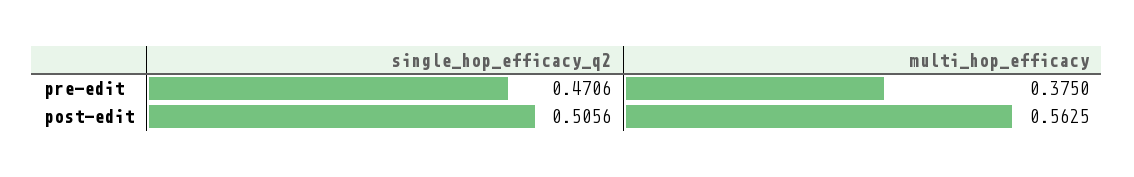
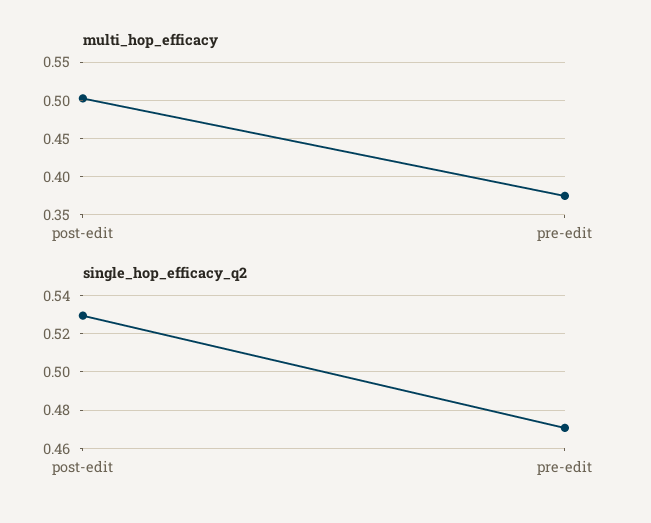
  {
    "single_hop_efficacy_q2": {
      "pre-edit": 0.4706,
-     "post-edit": 0.5056
+     "post-edit": 0.53
    },
    "multi_hop_efficacy": {
      "pre-edit": 0.375,
-     "post-edit": 0.5625
+     "post-edit": 0.5
    }
  }

